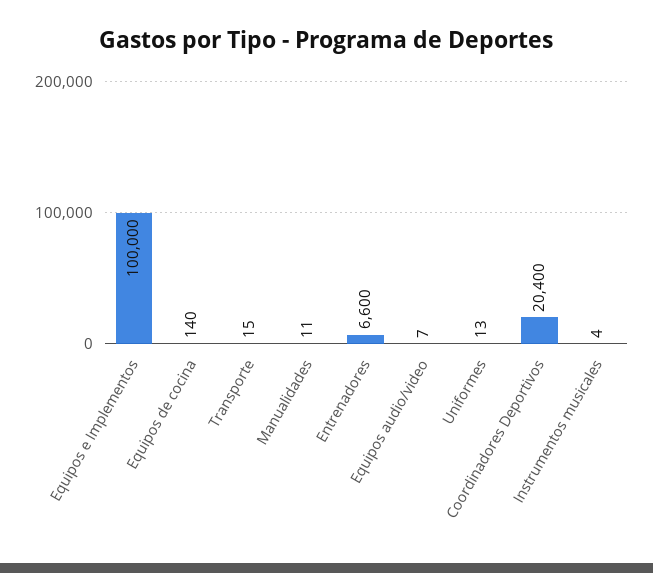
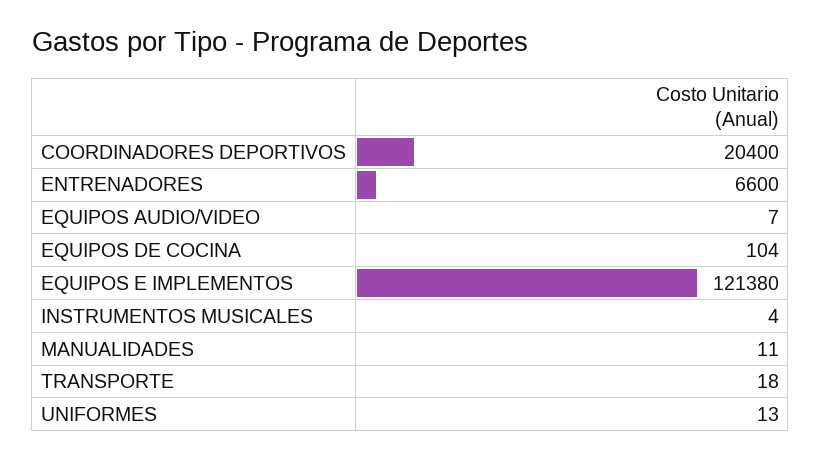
  {
-   "Equipos e Implementos": 100000,
+   "Equipos e Implementos": 121380,
-   "Equipos de cocina": 140,
+   "Equipos de cocina": 104,
-   "Transporte": 15,
+   "Transporte": 18,
    "Manualidades": 11,
    "Entrenadores": 6600,
    "Equipos audio/video": 7,
    "Uniformes": 13,
    "Coordinadores Deportivos": 20400,
    "Instrumentos musicales": 4
  }

